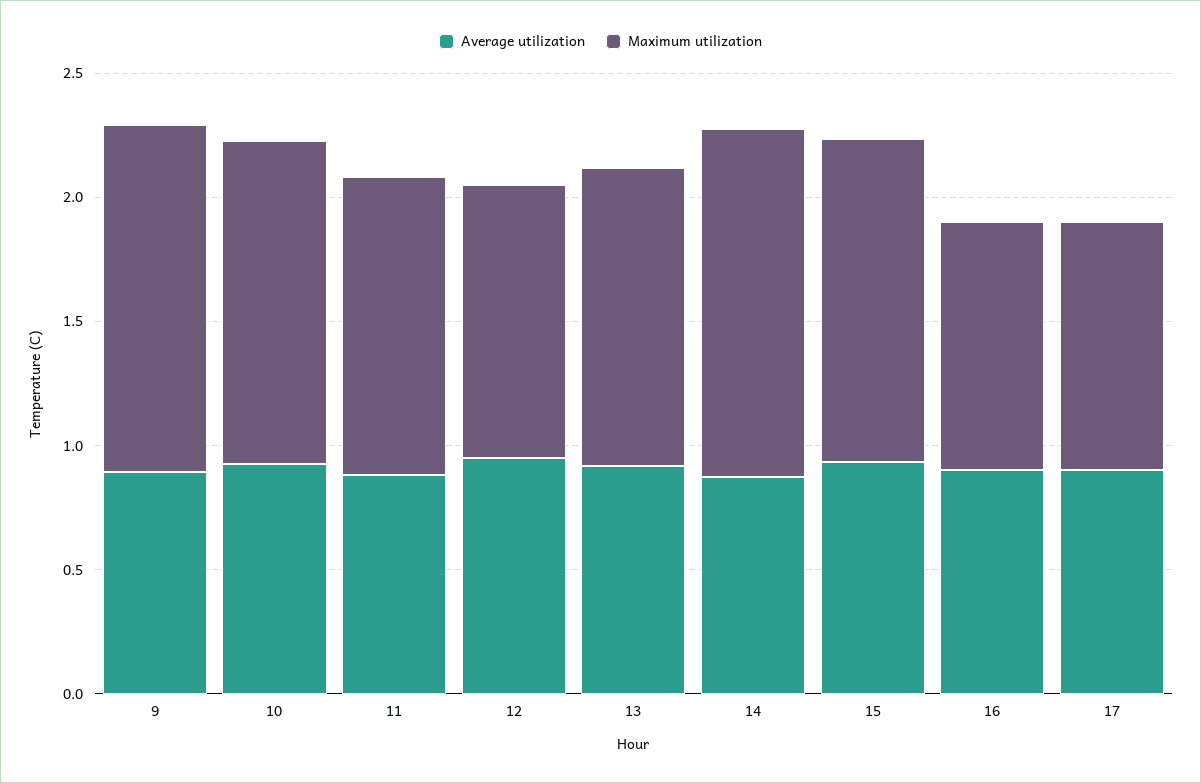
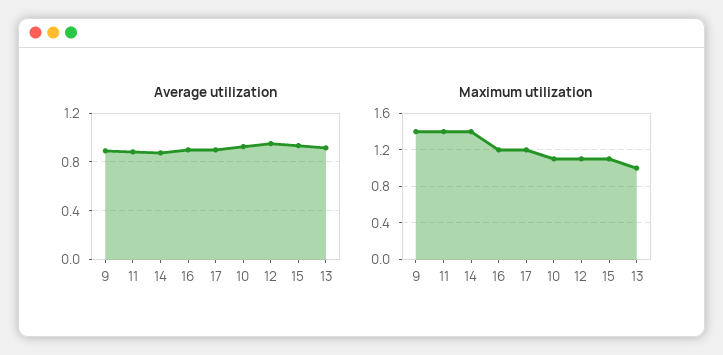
  {
    "Average utilization": {
      "9": 0.9,
      "10": 0.95,
      "11": 0.9,
      "12": 0.95,
      "13": 0.9,
      "14": 0.9,
      "15": 0.95,
      "16": 0.9,
      "17": 0.9
    },
    "Maximum utilization": {
      "9": 1.4,
-     "10": 1.3,
+     "10": 1.1,
-     "11": 1.2,
+     "11": 1.4,
      "12": 1.1,
-     "13": 1.2,
+     "13": 1,
      "14": 1.4,
-     "15": 1.3,
+     "15": 1.1,
-     "16": 1,
+     "16": 1.2,
-     "17": 1
+     "17": 1.2
    }
  }

